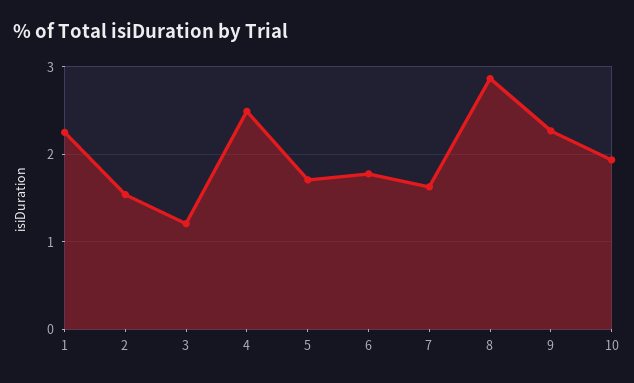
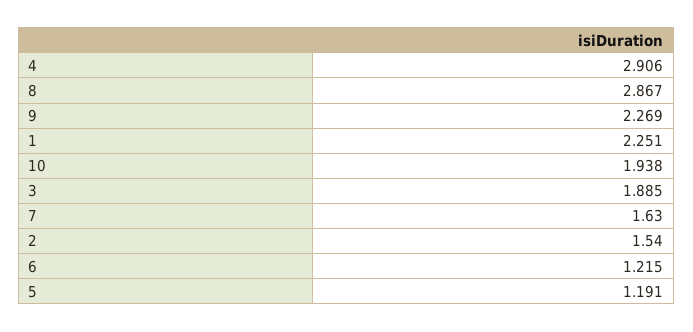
  {
    "1": 2.251,
    "2": 1.54,
-   "3": 1.2,
+   "3": 1.885,
-   "4": 2.5,
+   "4": 2.906,
-   "5": 1.7,
+   "5": 1.191,
-   "6": 1.8,
+   "6": 1.215,
    "7": 1.63,
    "8": 2.867,
    "9": 2.269,
    "10": 1.938
  }

